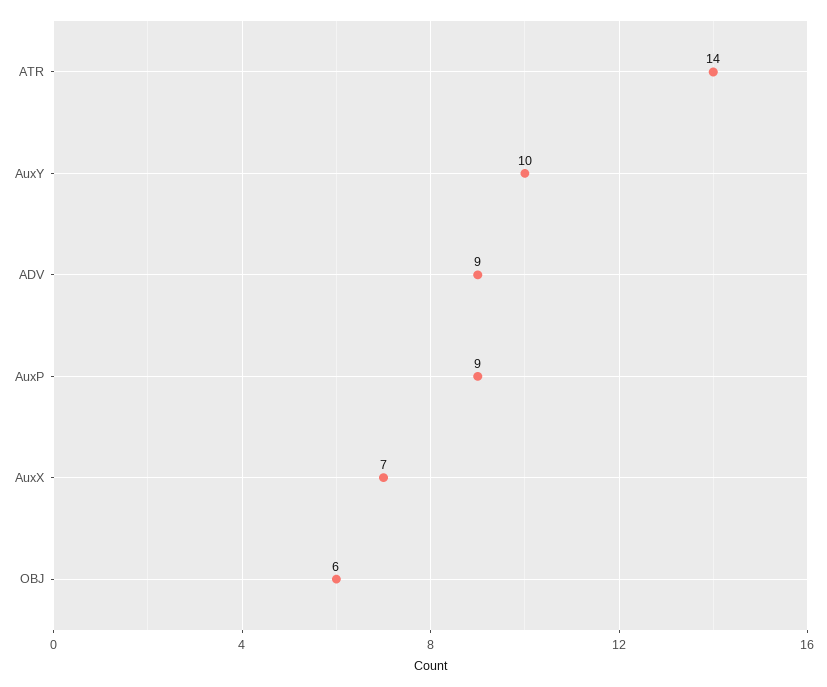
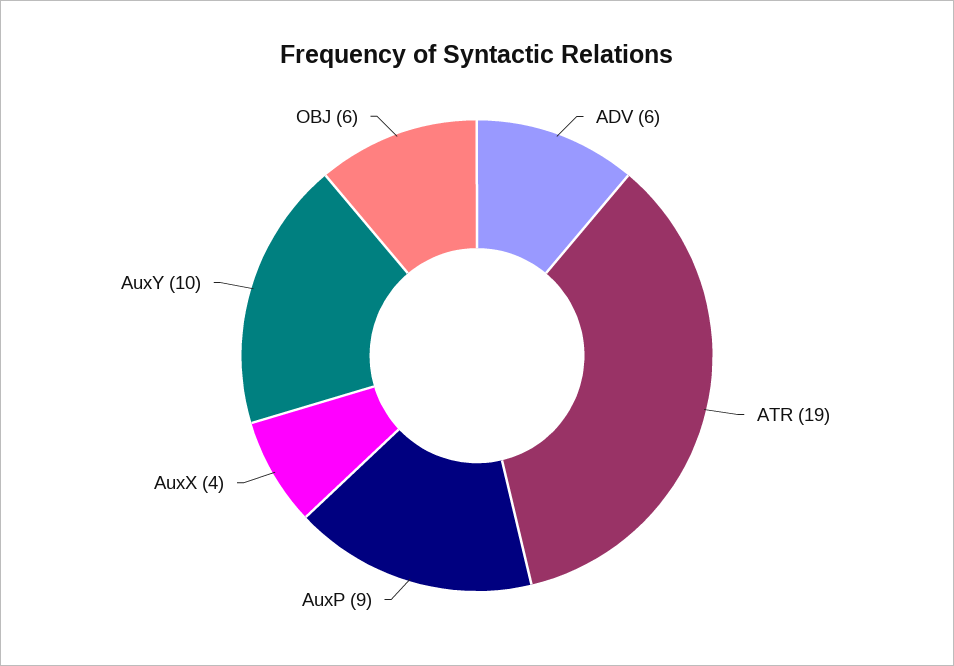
  {
-   "ATR": 14,
+   "ATR": 19,
    "AuxY": 10,
-   "ADV": 9,
+   "ADV": 6,
    "AuxP": 9,
-   "AuxX": 7,
+   "AuxX": 4,
    "OBJ": 6
  }

